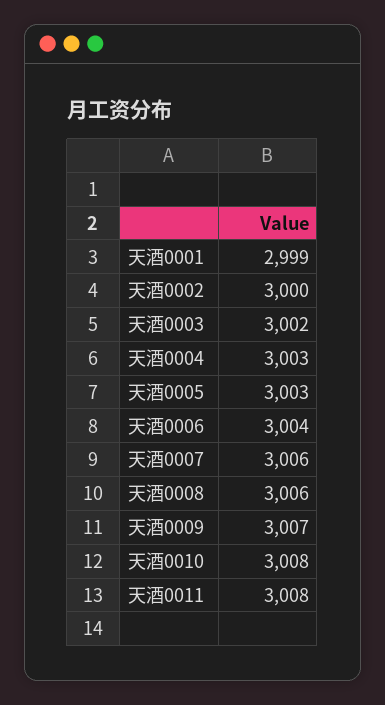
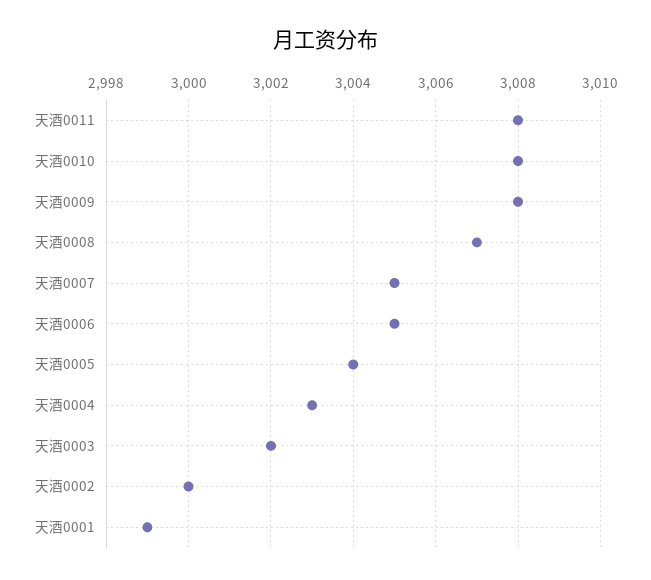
  {
    "天酒0001": 2999,
    "天酒0002": 3000,
    "天酒0003": 3002,
    "天酒0004": 3003,
-   "天酒0005": 3003,
+   "天酒0005": 3004,
-   "天酒0006": 3004,
+   "天酒0006": 3005,
-   "天酒0007": 3006,
+   "天酒0007": 3005,
-   "天酒0008": 3006,
+   "天酒0008": 3007,
-   "天酒0009": 3007,
+   "天酒0009": 3008,
    "天酒0010": 3008,
    "天酒0011": 3008
  }

